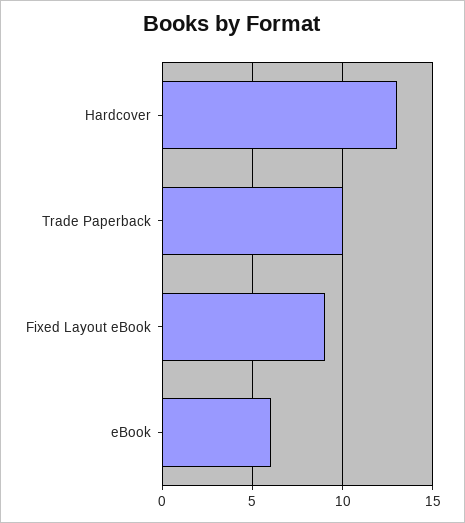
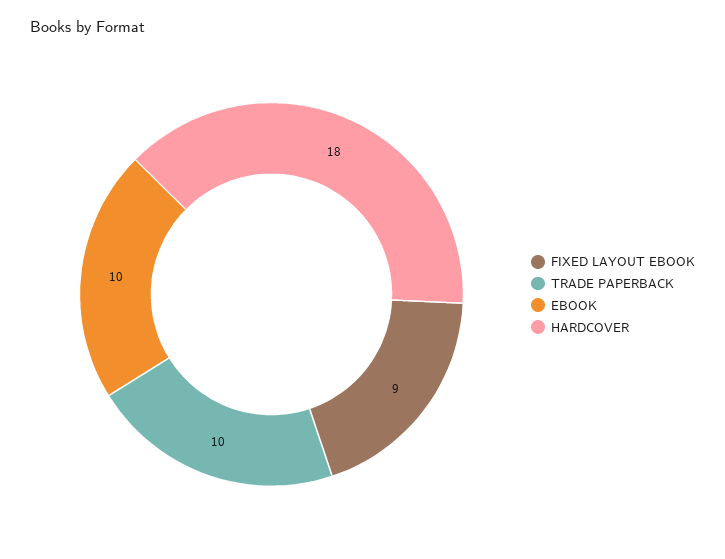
  {
-   "Hardcover": 13,
+   "Hardcover": 18,
    "Trade Paperback": 10,
    "Fixed Layout eBook": 9,
-   "eBook": 6
+   "eBook": 10
  }

